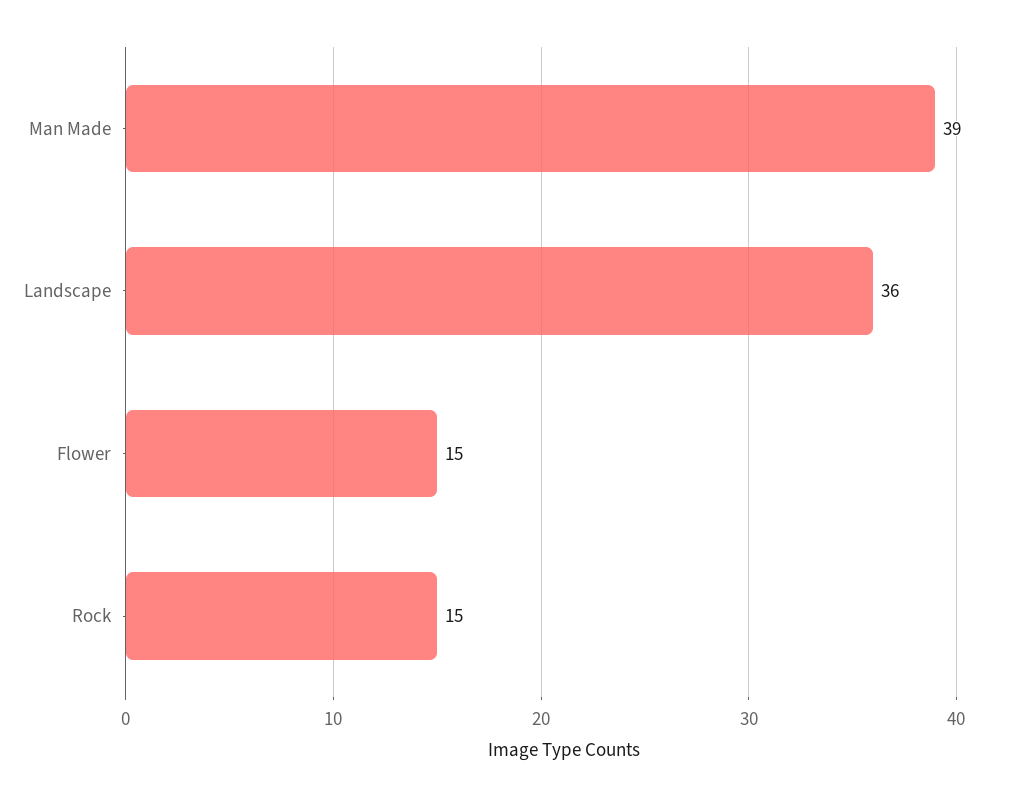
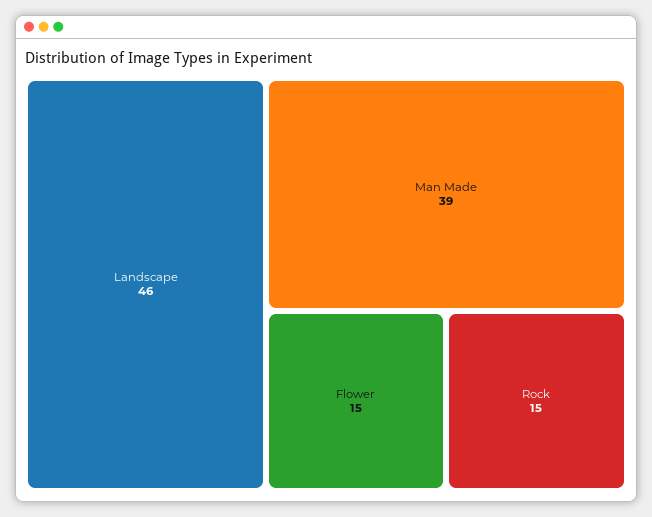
  {
    "Man Made": 39,
-   "Landscape": 36,
+   "Landscape": 46,
    "Flower": 15,
    "Rock": 15
  }

